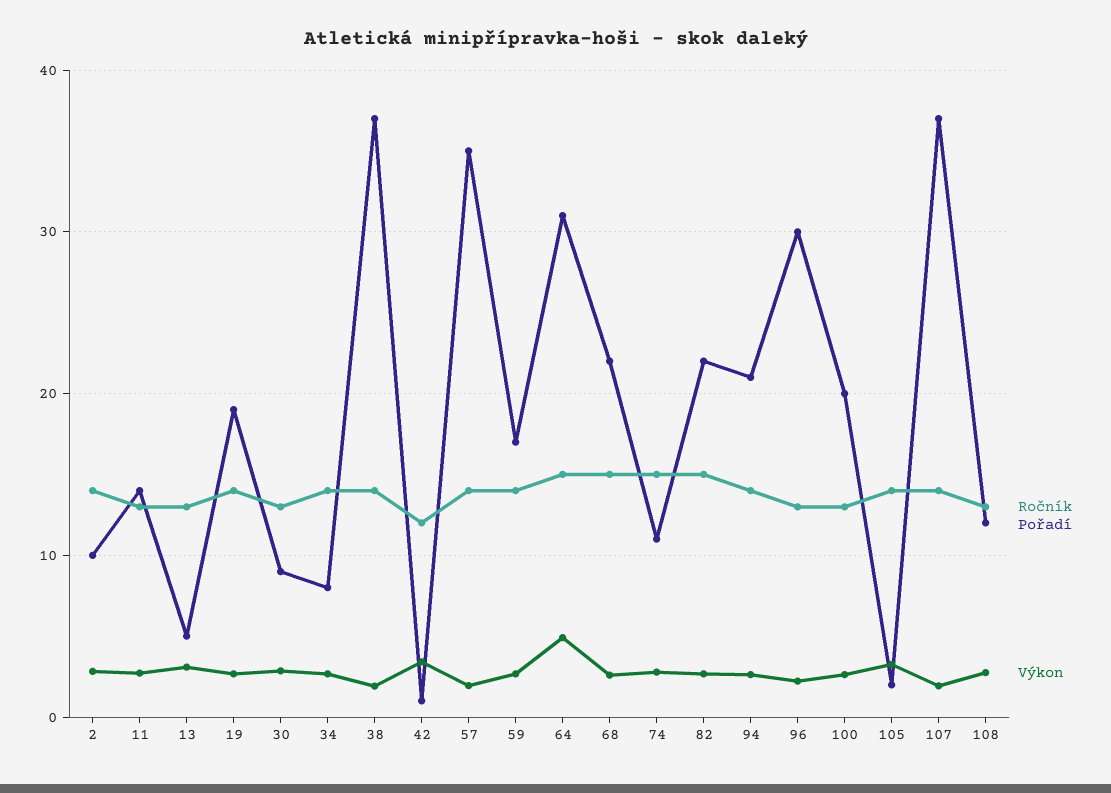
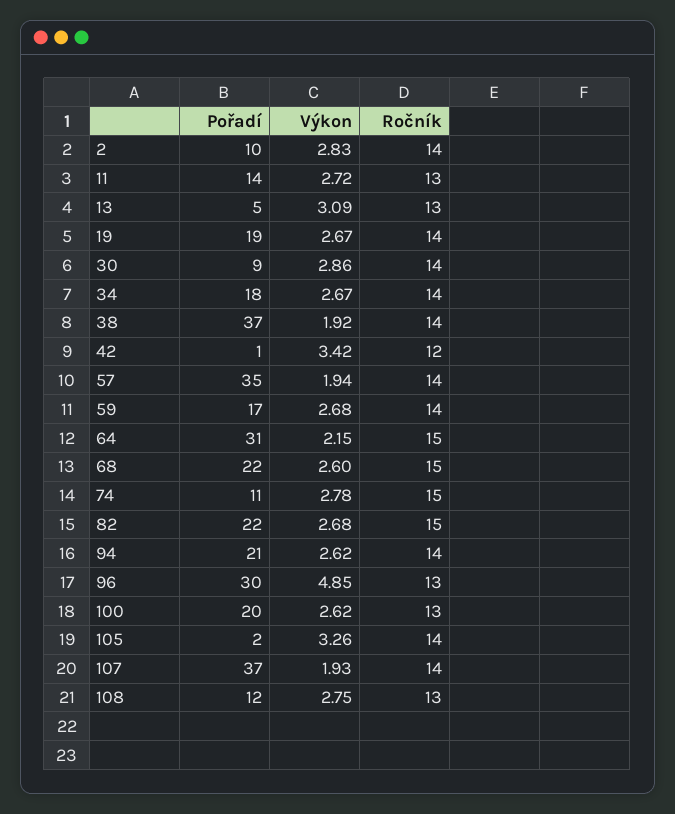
  {
    "Ročník": {
      "2": 14,
      "11": 13,
      "13": 13,
      "19": 14,
-     "30": 13,
+     "30": 14,
      "34": 14,
      "38": 14,
      "42": 12,
      "57": 14,
      "59": 14,
      "64": 15,
      "68": 15,
      "74": 15,
      "82": 15,
      "94": 14,
      "96": 13,
      "100": 13,
      "105": 14,
      "107": 14,
      "108": 13
    },
    "Pořadí": {
      "2": 10,
      "11": 14,
      "13": 5,
      "19": 19,
      "30": 9,
-     "34": 8,
+     "34": 18,
      "38": 37,
      "42": 1,
      "57": 35,
      "59": 17,
      "64": 31,
      "68": 22,
      "74": 11,
      "82": 22,
      "94": 21,
      "96": 30,
      "100": 20,
      "105": 2,
      "107": 37,
      "108": 12
    },
    "Výkon": {
      "2": 2.83,
      "11": 2.72,
      "13": 3.09,
      "19": 2.67,
      "30": 2.86,
      "34": 2.67,
      "38": 1.92,
      "42": 3.42,
      "57": 1.94,
      "59": 2.68,
-     "64": 5,
+     "64": 2.15,
      "68": 2.6,
      "74": 2.78,
      "82": 2.68,
      "94": 2.62,
-     "96": 2,
+     "96": 4.85,
      "100": 2.62,
      "105": 3.26,
      "107": 1.93,
      "108": 2.75
    }
  }

